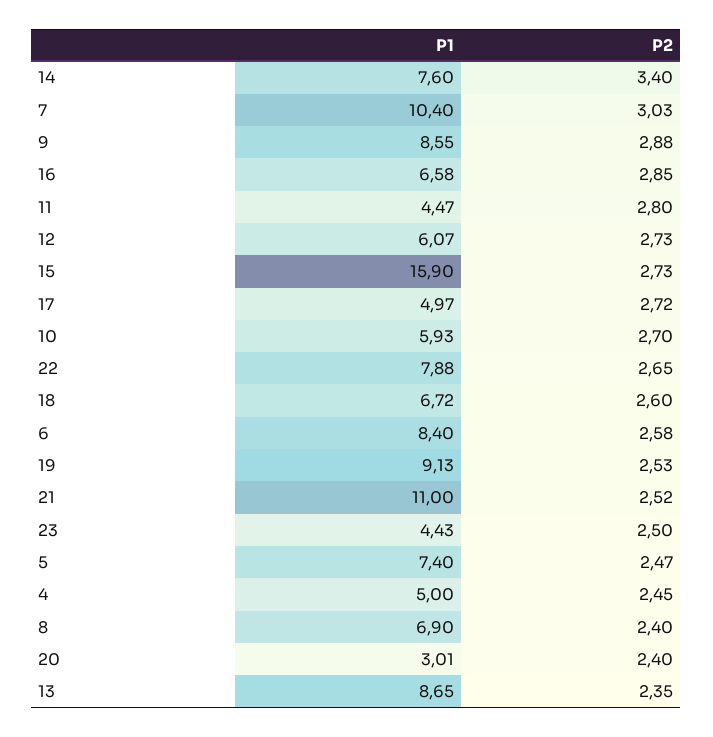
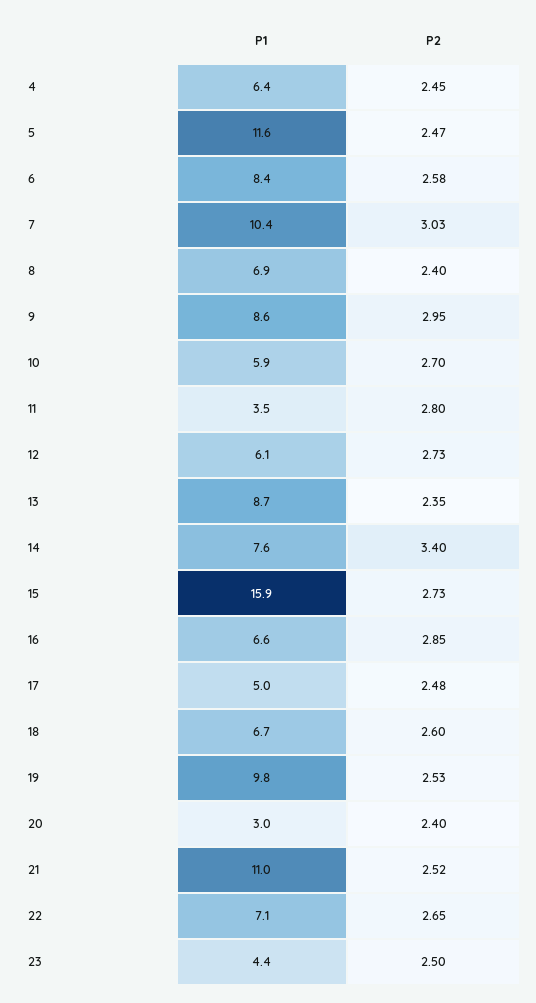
  {
    "P1": {
      "14": 7.6,
      "7": 10.4,
      "9": 8.55,
      "16": 6.58,
-     "11": 4.47,
+     "11": 3.5,
      "12": 6.07,
      "15": 15.9,
      "17": 4.97,
      "10": 5.93,
-     "22": 7.88,
+     "22": 7.1,
      "18": 6.72,
      "6": 8.4,
-     "19": 9.13,
+     "19": 9.8,
      "21": 11,
      "23": 4.43,
-     "5": 7.4,
+     "5": 11.6,
-     "4": 5,
+     "4": 6.4,
      "8": 6.9,
      "20": 3.01,
      "13": 8.65
    },
    "P2": {
      "14": 3.4,
      "7": 3.03,
-     "9": 2.88,
+     "9": 2.95,
      "16": 2.85,
      "11": 2.8,
      "12": 2.73,
      "15": 2.73,
-     "17": 2.72,
+     "17": 2.48,
      "10": 2.7,
      "22": 2.65,
      "18": 2.6,
      "6": 2.58,
      "19": 2.53,
      "21": 2.52,
      "23": 2.5,
      "5": 2.47,
      "4": 2.45,
      "8": 2.4,
      "20": 2.4,
      "13": 2.35
    }
  }

